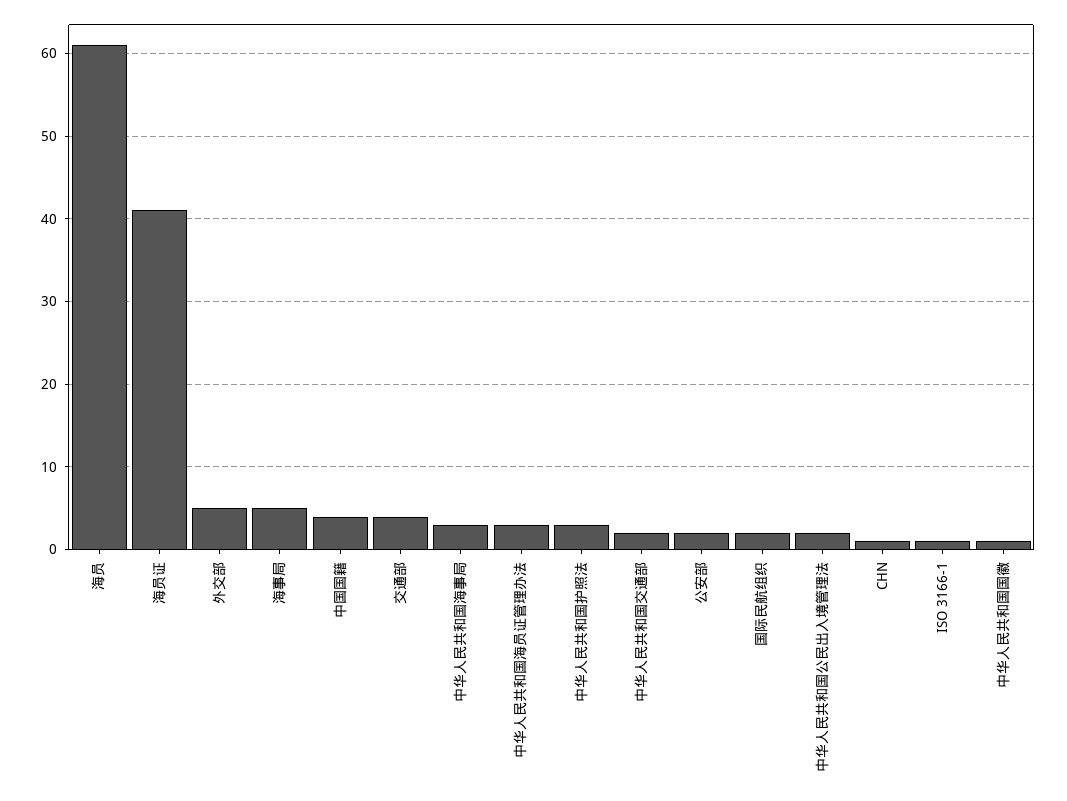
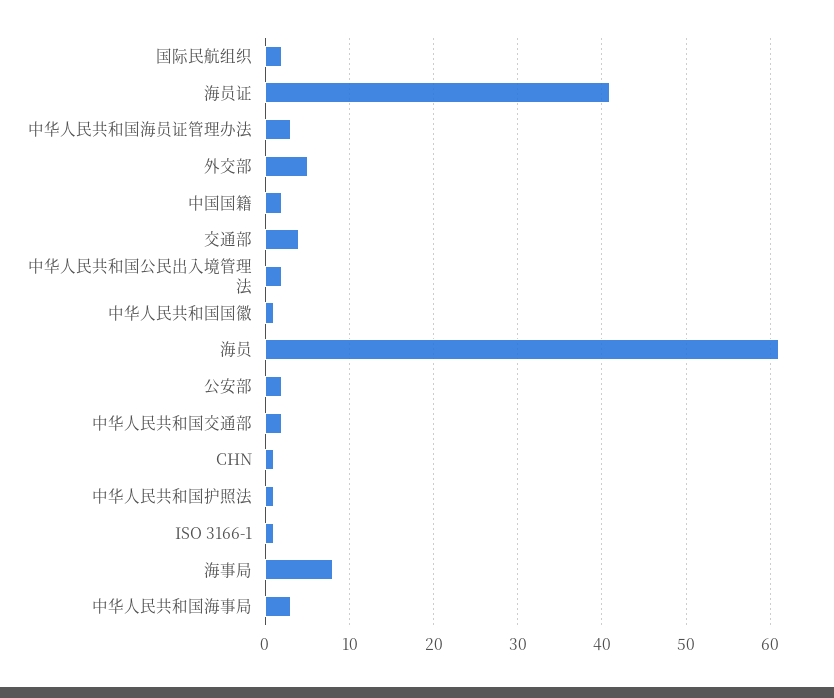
  {
    "海员": 61,
    "海员证": 41,
    "外交部": 5,
-   "海事局": 5,
+   "海事局": 8,
-   "中国国籍": 4,
+   "中国国籍": 2,
    "交通部": 4,
    "中华人民共和国海事局": 3,
    "中华人民共和国海员证管理办法": 3,
-   "中华人民共和国护照法": 3,
+   "中华人民共和国护照法": 1,
    "中华人民共和国交通部": 2,
    "公安部": 2,
    "国际民航组织": 2,
    "中华人民共和国公民出入境管理法": 2,
    "CHN": 1,
    "ISO 3166-1": 1,
    "中华人民共和国国徽": 1
  }

